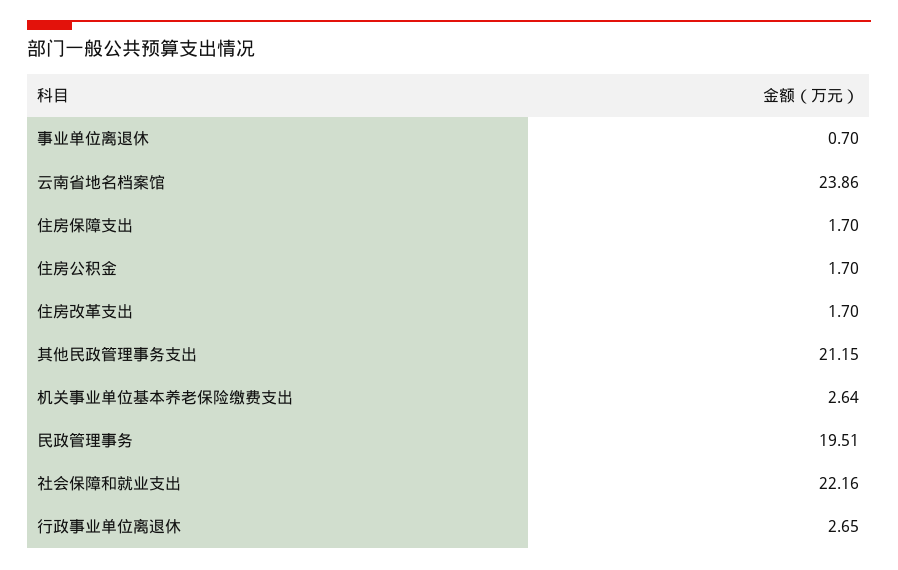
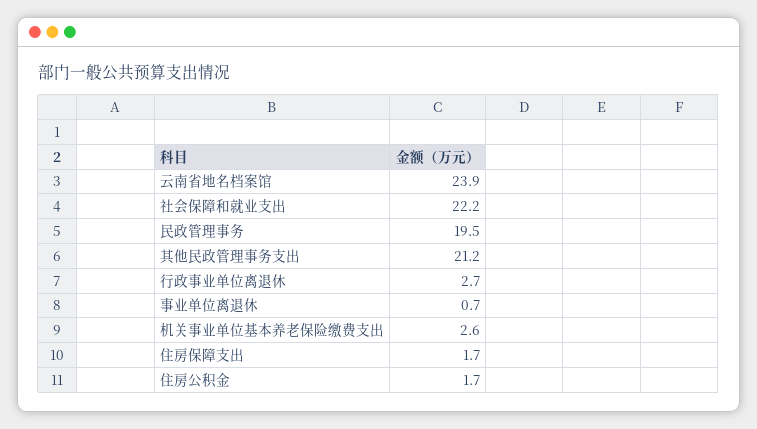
  {
    "事业单位离退休": 0.7,
    "云南省地名档案馆": 23.86,
    "住房保障支出": 1.7,
    "住房公积金": 1.7,
-   "住房改革支出": 1.7,
    "其他民政管理事务支出": 21.15,
    "机关事业单位基本养老保险缴费支出": 2.64,
    "民政管理事务": 19.51,
    "社会保障和就业支出": 22.16,
    "行政事业单位离退休": 2.65
  }

